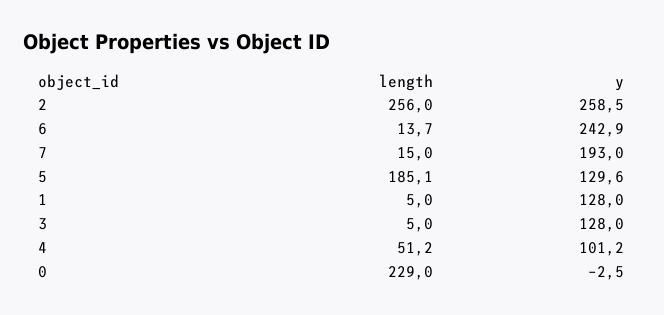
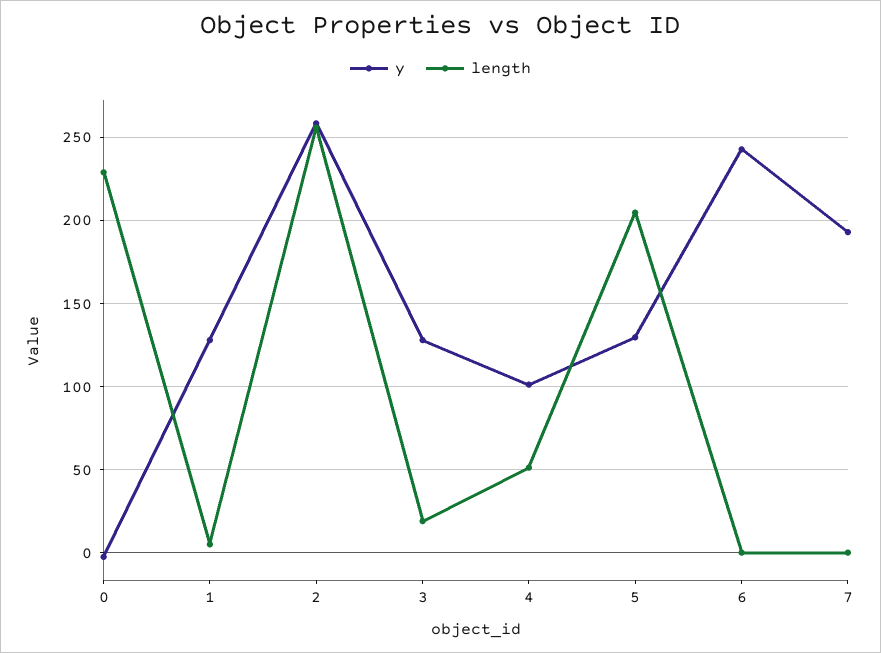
  {
    "length": {
      "2": 256,
-     "6": 13.7,
+     "6": 0,
-     "7": 15,
+     "7": 0,
-     "5": 185.1,
+     "5": 205,
      "1": 5,
-     "3": 5,
+     "3": 20,
      "4": 51.2,
      "0": 229
    },
    "y": {
      "2": 258.5,
      "6": 242.9,
      "7": 193,
      "5": 129.6,
      "1": 128,
      "3": 128,
      "4": 101.2,
      "0": -2.5
    }
  }

